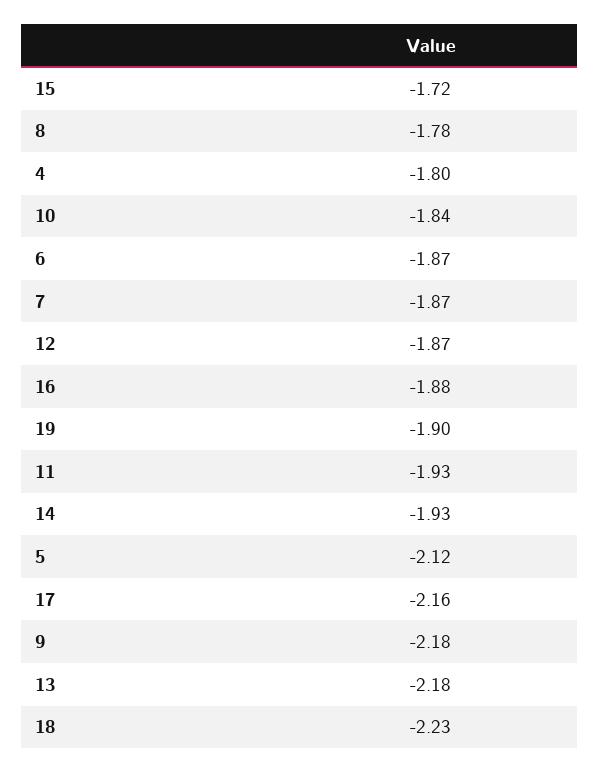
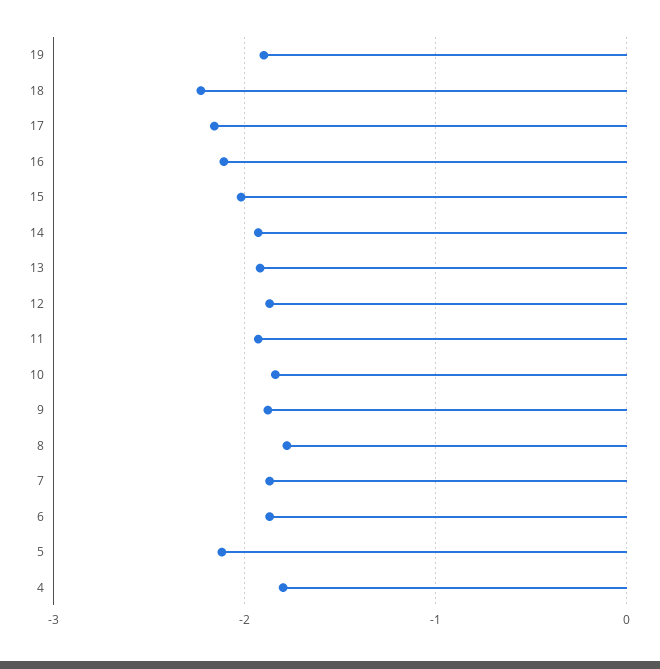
  {
-   "15": -1.72,
+   "15": -2,
    "8": -1.78,
    "4": -1.8,
    "10": -1.84,
    "6": -1.87,
    "7": -1.87,
    "12": -1.87,
-   "16": -1.88,
+   "16": -2.1,
    "19": -1.9,
    "11": -1.93,
    "14": -1.93,
    "5": -2.12,
    "17": -2.16,
-   "9": -2.18,
+   "9": -1.9,
-   "13": -2.18,
+   "13": -1.9,
    "18": -2.23
  }

